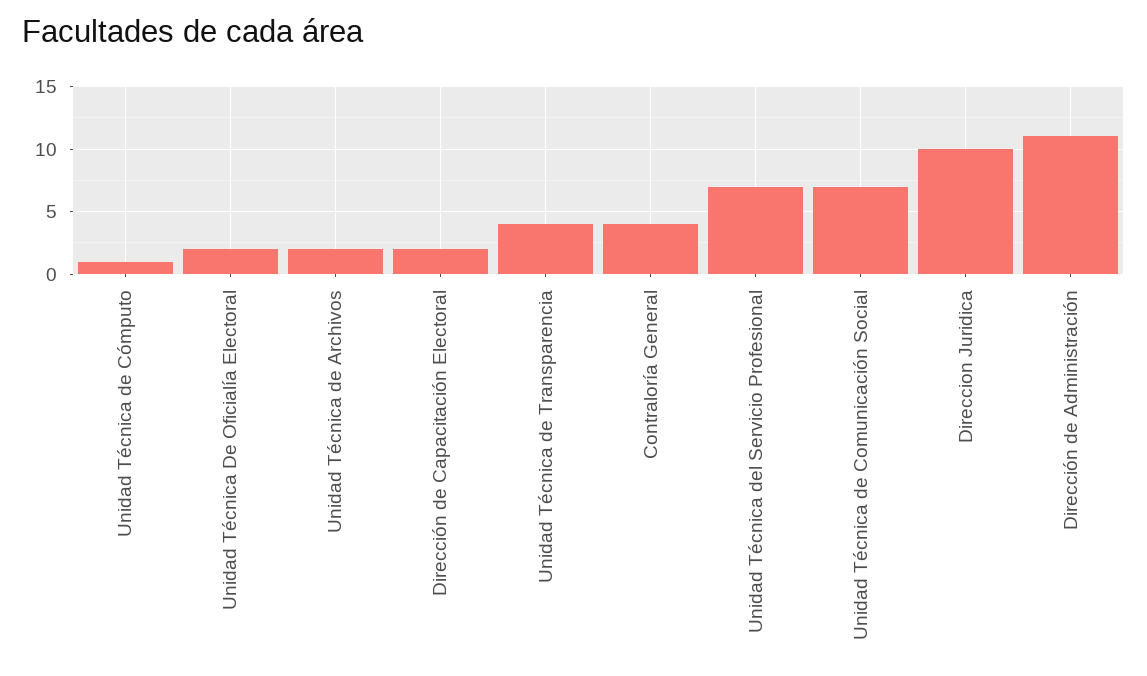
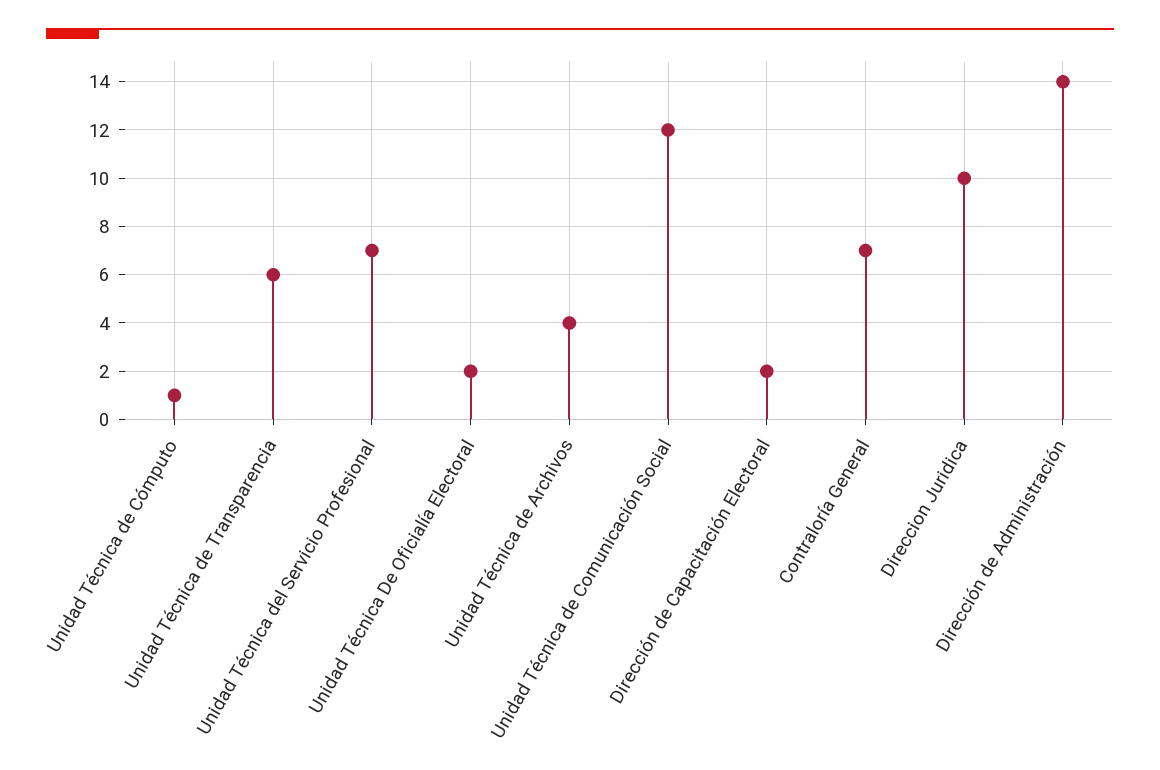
  {
    "Unidad Técnica de Cómputo": 1,
    "Unidad Técnica De Oficialía Electoral": 2,
-   "Unidad Técnica de Archivos": 2,
+   "Unidad Técnica de Archivos": 4,
    "Dirección de Capacitación Electoral": 2,
-   "Unidad Técnica de Transparencia": 4,
+   "Unidad Técnica de Transparencia": 6,
-   "Contraloría General": 4,
+   "Contraloría General": 7,
    "Unidad Técnica del Servicio Profesional": 7,
-   "Unidad Técnica de Comunicación Social": 7,
+   "Unidad Técnica de Comunicación Social": 12,
    "Direccion Juridica": 10,
-   "Dirección de Administración": 11
+   "Dirección de Administración": 14
  }

